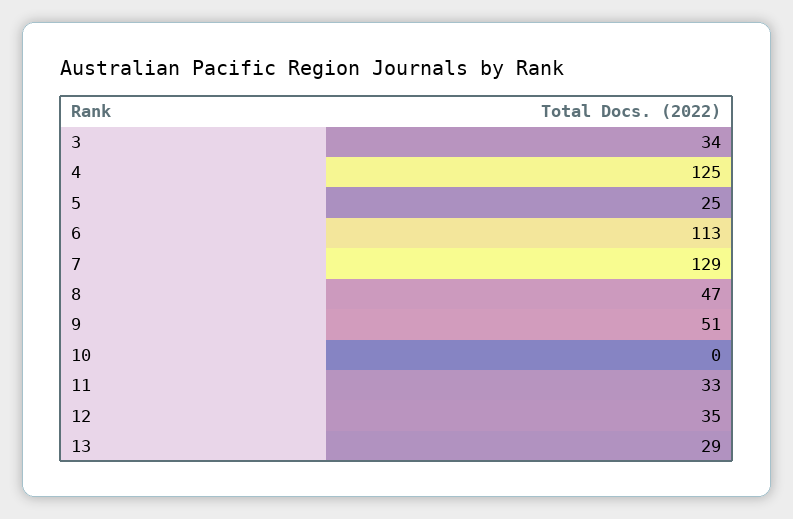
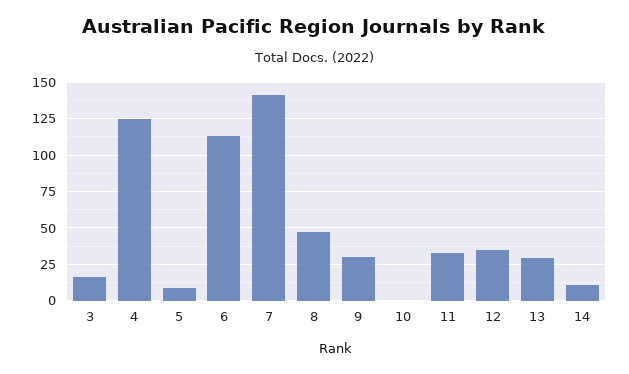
  {
-   "3": 34,
+   "3": 15,
    "4": 125,
-   "5": 25,
+   "5": 10,
    "6": 113,
-   "7": 129,
+   "7": 140,
    "8": 47,
-   "9": 51,
+   "9": 30,
    "10": 0,
    "11": 33,
    "12": 35,
-   "13": 29
+   "13": 29,
+   "14": 10
  }

